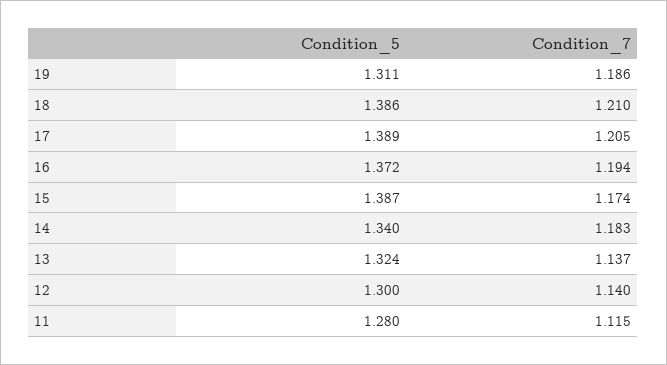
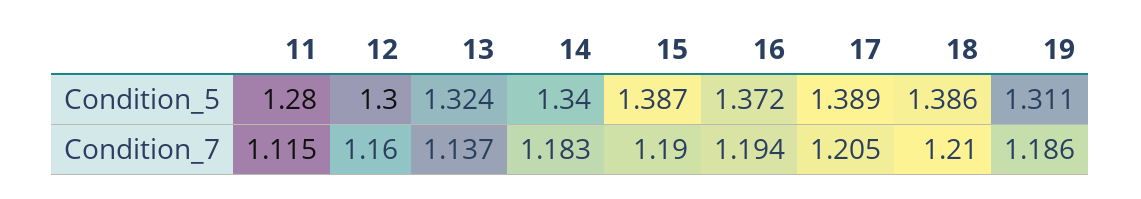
  {
    "Condition_5": {
      "19": 1.311,
      "18": 1.386,
      "17": 1.389,
      "16": 1.372,
      "15": 1.387,
      "14": 1.34,
      "13": 1.324,
      "12": 1.3,
      "11": 1.28
    },
    "Condition_7": {
      "19": 1.186,
      "18": 1.21,
      "17": 1.205,
      "16": 1.194,
-     "15": 1.174,
+     "15": 1.19,
      "14": 1.183,
      "13": 1.137,
-     "12": 1.14,
+     "12": 1.16,
      "11": 1.115
    }
  }

